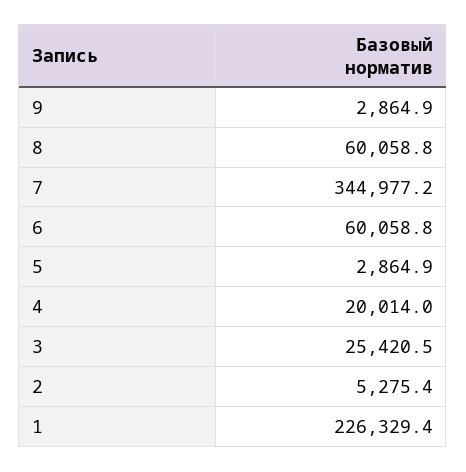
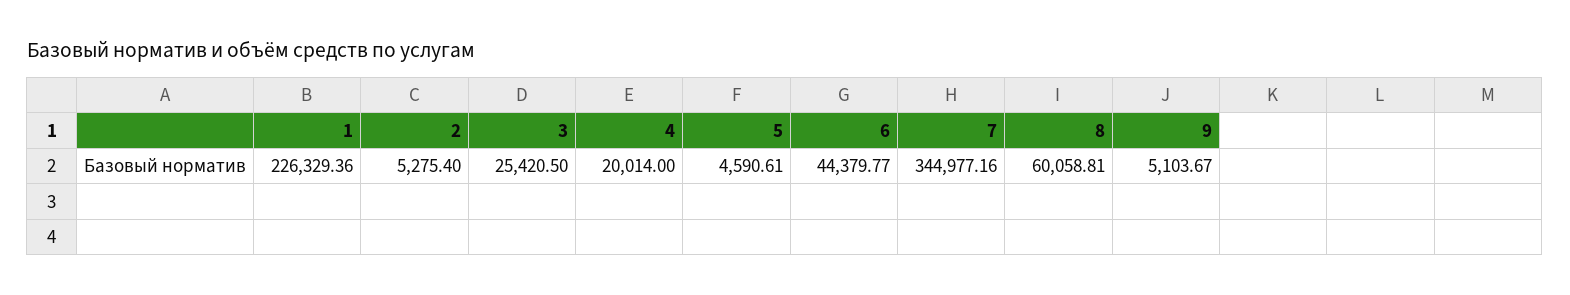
  {
-   "9": 2864.9,
+   "9": 5103.67,
    "8": 60058.81,
    "7": 344977.16,
-   "6": 60058.8,
+   "6": 44379.77,
-   "5": 2864.9,
+   "5": 4590.61,
    "4": 20014,
    "3": 25420.5,
    "2": 5275.4,
    "1": 226329.36
  }

